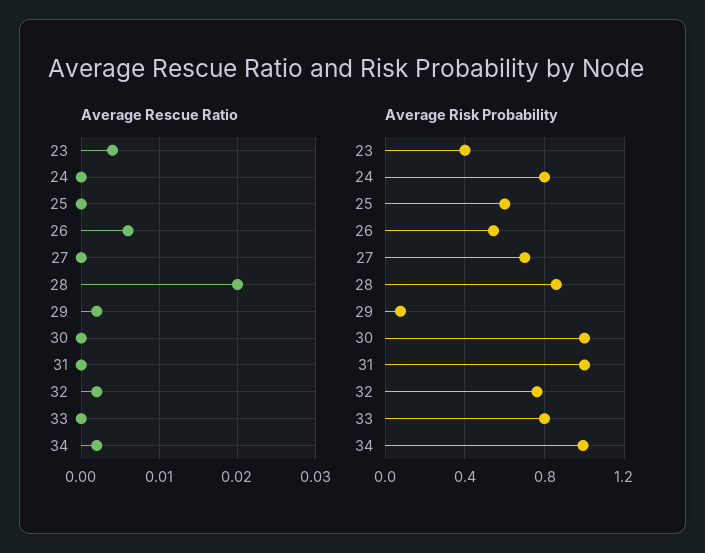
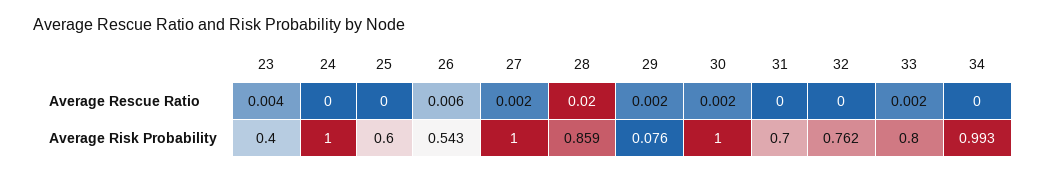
  {
    "Average Rescue Ratio": {
      "23": 0.004,
      "24": 0,
      "25": 0,
      "26": 0.006,
-     "27": 0,
+     "27": 0.002,
      "28": 0.02,
      "29": 0.002,
-     "30": 0,
+     "30": 0.002,
      "31": 0,
-     "32": 0.002,
+     "32": 0,
-     "33": 0,
+     "33": 0.002,
-     "34": 0.002
+     "34": 0
    },
    "Average Risk Probability": {
      "23": 0.4,
-     "24": 0.8,
+     "24": 1,
      "25": 0.6,
      "26": 0.543,
-     "27": 0.7,
+     "27": 1,
      "28": 0.859,
      "29": 0.076,
      "30": 1,
-     "31": 1,
+     "31": 0.7,
      "32": 0.762,
      "33": 0.8,
      "34": 0.993
    }
  }

